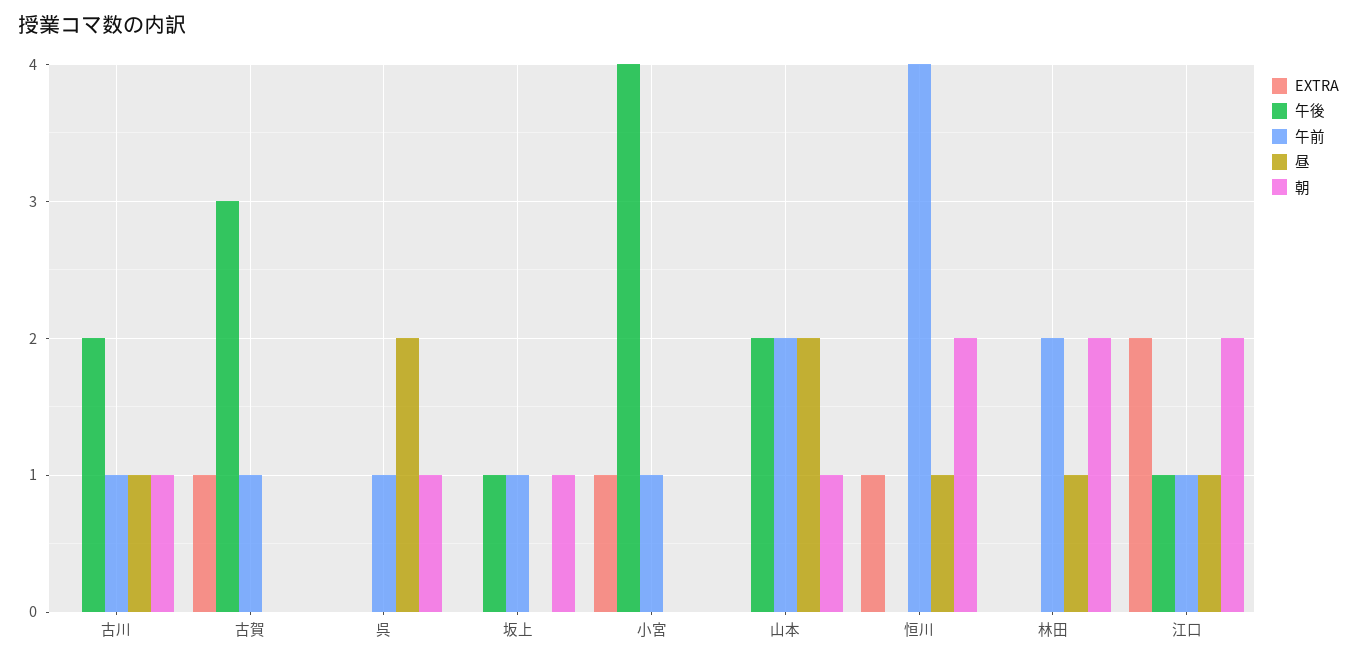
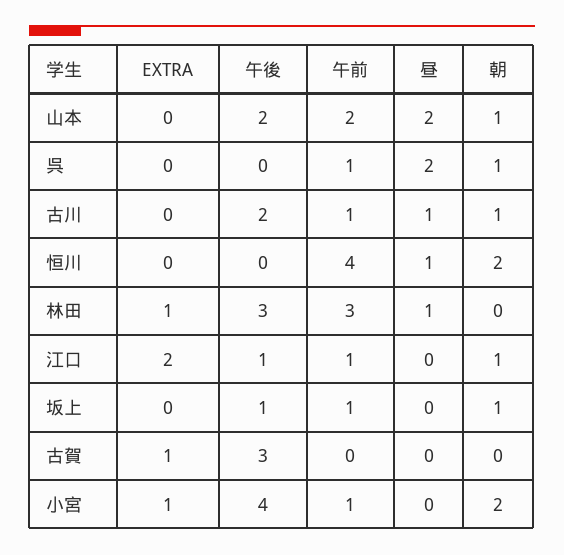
  {
    "EXTRA": {
      "古川": 0,
      "古賀": 1,
      "呉": 0,
      "坂上": 0,
      "小宮": 1,
      "山本": 0,
-     "恒川": 1,
+     "恒川": 0,
-     "林田": 0,
+     "林田": 1,
      "江口": 2
    },
    "午後": {
      "古川": 2,
      "古賀": 3,
      "呉": 0,
      "坂上": 1,
      "小宮": 4,
      "山本": 2,
      "恒川": 0,
-     "林田": 0,
+     "林田": 3,
      "江口": 1
    },
    "午前": {
      "古川": 1,
-     "古賀": 1,
+     "古賀": 0,
      "呉": 1,
      "坂上": 1,
      "小宮": 1,
      "山本": 2,
      "恒川": 4,
-     "林田": 2,
+     "林田": 3,
      "江口": 1
    },
    "昼": {
      "古川": 1,
      "古賀": 0,
      "呉": 2,
      "坂上": 0,
      "小宮": 0,
      "山本": 2,
      "恒川": 1,
      "林田": 1,
-     "江口": 1
+     "江口": 0
    },
    "朝": {
      "古川": 1,
      "古賀": 0,
      "呉": 1,
      "坂上": 1,
-     "小宮": 0,
+     "小宮": 2,
      "山本": 1,
      "恒川": 2,
-     "林田": 2,
+     "林田": 0,
-     "江口": 2
+     "江口": 1
    }
  }

